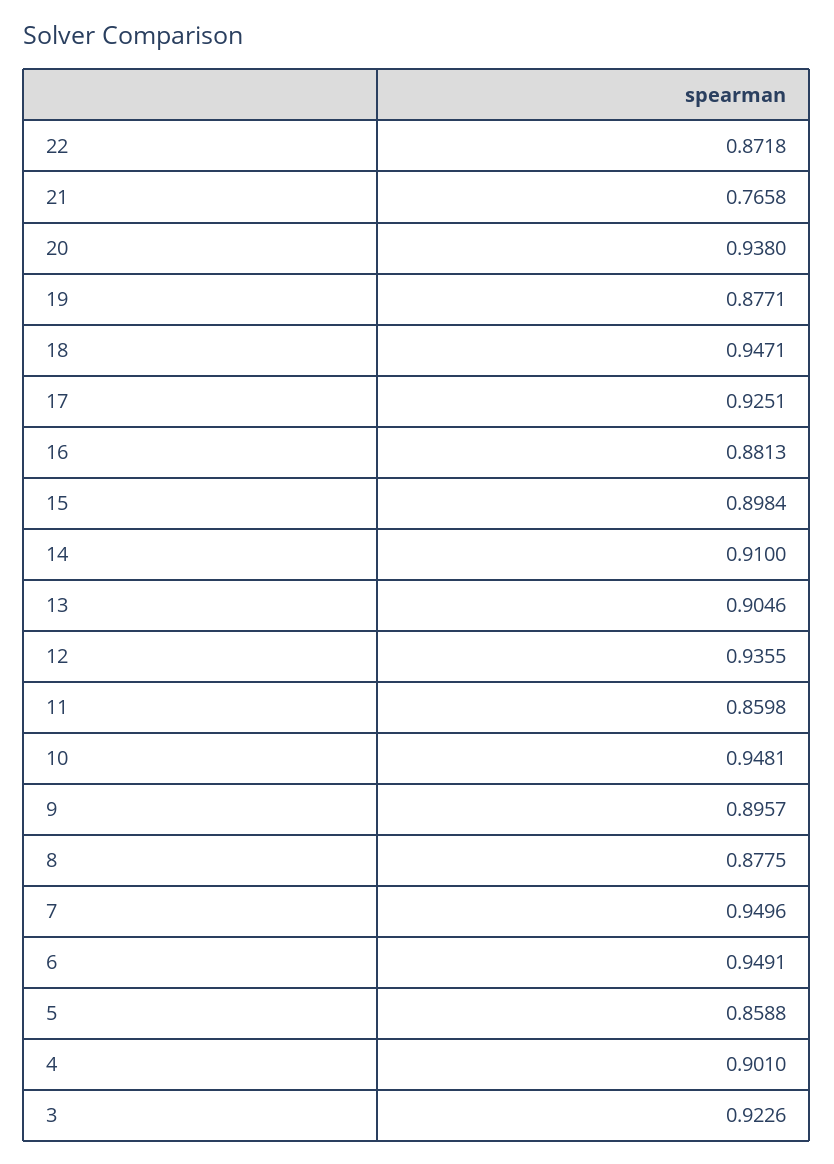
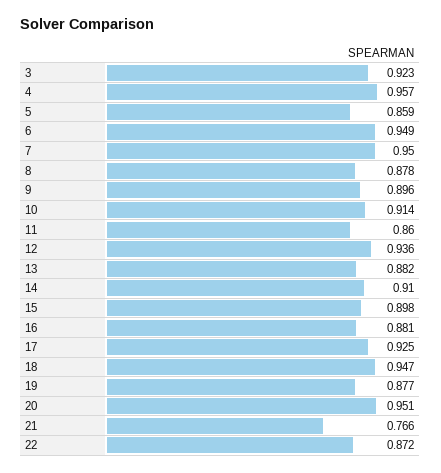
  {
    "22": 0.8718,
    "21": 0.7658,
-   "20": 0.938,
+   "20": 0.951,
    "19": 0.8771,
    "18": 0.9471,
    "17": 0.9251,
    "16": 0.8813,
    "15": 0.8984,
    "14": 0.91,
-   "13": 0.9046,
+   "13": 0.882,
    "12": 0.9355,
    "11": 0.8598,
-   "10": 0.9481,
+   "10": 0.914,
    "9": 0.8957,
    "8": 0.8775,
    "7": 0.9496,
    "6": 0.9491,
    "5": 0.8588,
-   "4": 0.901,
+   "4": 0.957,
    "3": 0.9226
  }

